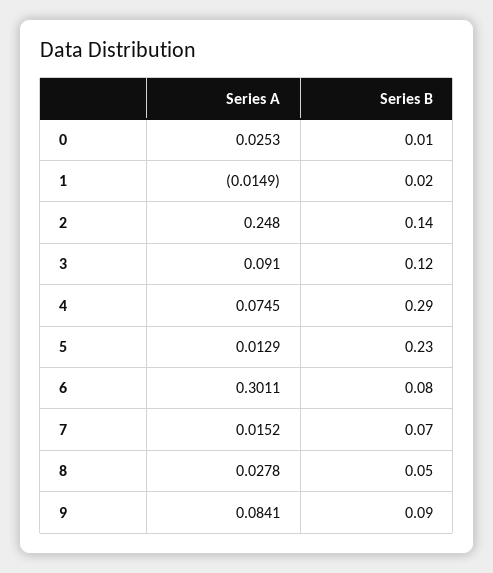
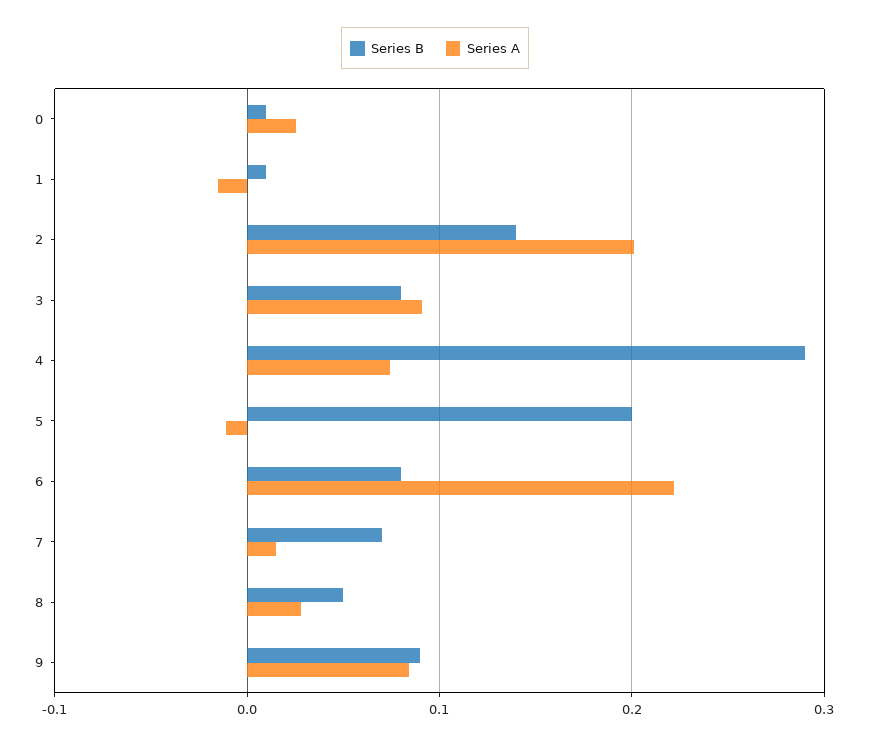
  {
    "Series A": {
      "0": 0.0253,
      "1": -0.0149,
-     "2": 0.248,
+     "2": 0.2,
      "3": 0.091,
      "4": 0.0745,
-     "5": 0.0129,
+     "5": -0.01,
-     "6": 0.3011,
+     "6": 0.22,
      "7": 0.0152,
      "8": 0.0278,
      "9": 0.0841
    },
    "Series B": {
      "0": 0.01,
-     "1": 0.02,
+     "1": 0.01,
      "2": 0.14,
-     "3": 0.12,
+     "3": 0.08,
      "4": 0.29,
-     "5": 0.23,
+     "5": 0.2,
      "6": 0.08,
      "7": 0.07,
      "8": 0.05,
      "9": 0.09
    }
  }

